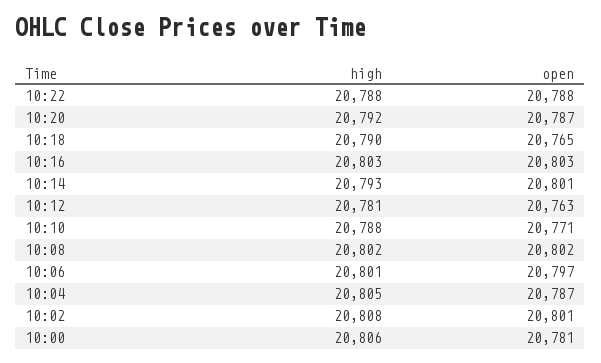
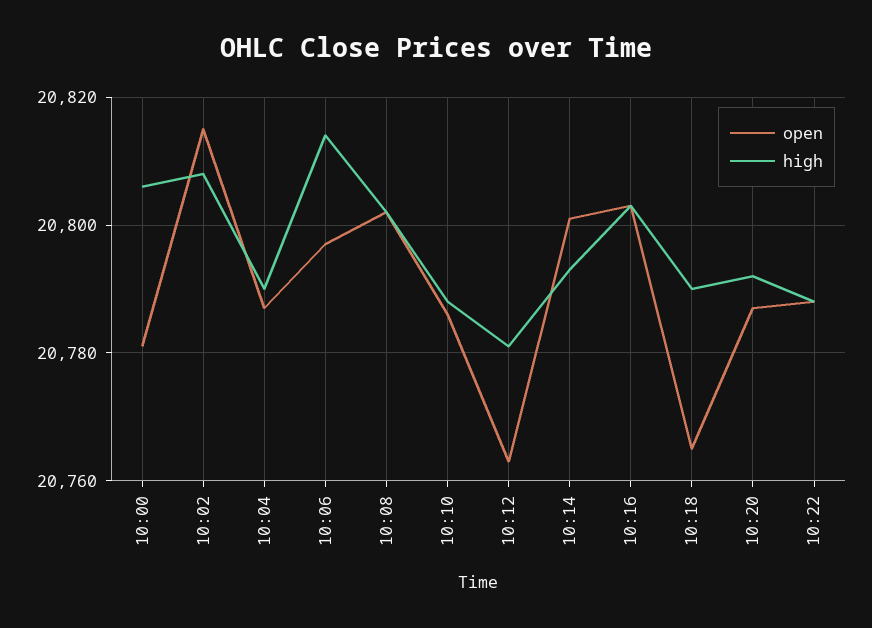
  {
    "high": {
      "10:22": 20788,
      "10:20": 20792,
      "10:18": 20790,
      "10:16": 20803,
      "10:14": 20793,
      "10:12": 20781,
      "10:10": 20788,
      "10:08": 20802,
-     "10:06": 20801,
+     "10:06": 20815,
-     "10:04": 20805,
+     "10:04": 20790,
      "10:02": 20808,
      "10:00": 20806
    },
    "open": {
      "10:22": 20788,
      "10:20": 20787,
      "10:18": 20765,
      "10:16": 20803,
      "10:14": 20801,
      "10:12": 20763,
-     "10:10": 20771,
+     "10:10": 20785,
      "10:08": 20802,
      "10:06": 20797,
      "10:04": 20787,
-     "10:02": 20801,
+     "10:02": 20815,
      "10:00": 20781
    }
  }

